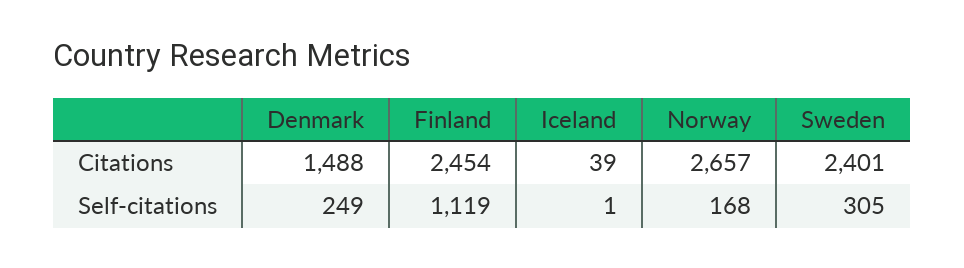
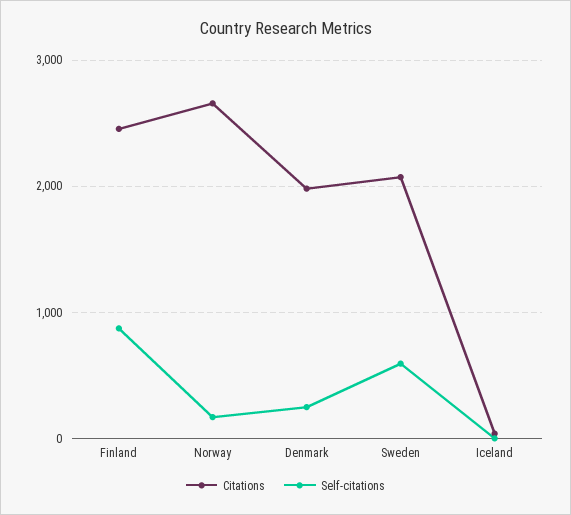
  {
    "Citations": {
-     "Denmark": 1488,
+     "Denmark": 2000,
      "Finland": 2454,
      "Iceland": 39,
      "Norway": 2657,
-     "Sweden": 2401
+     "Sweden": 2100
    },
    "Self-citations": {
      "Denmark": 249,
-     "Finland": 1119,
+     "Finland": 900,
      "Iceland": 1,
      "Norway": 168,
-     "Sweden": 305
+     "Sweden": 600
    }
  }

